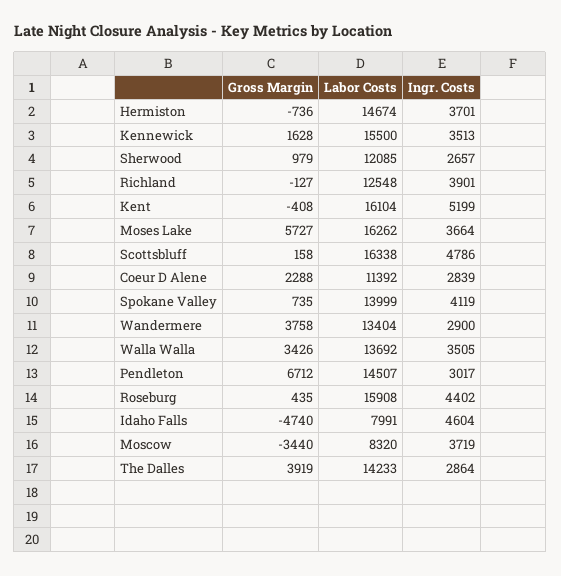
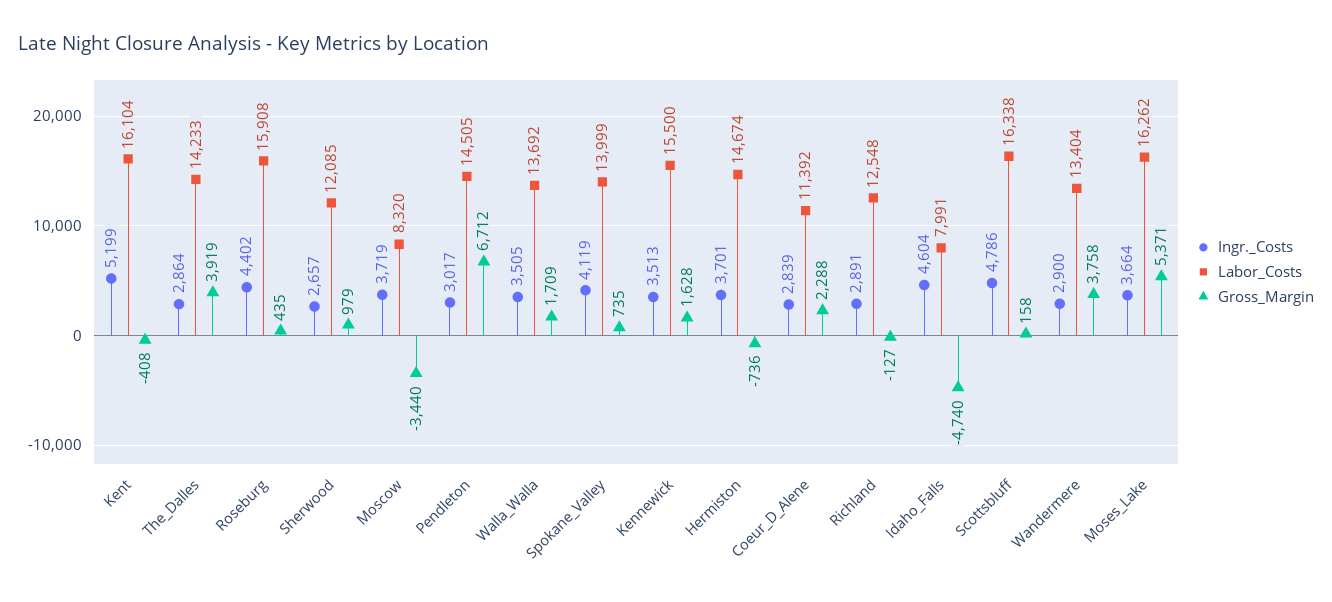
  {
    "Gross Margin": {
      "Hermiston": -736,
      "Kennewick": 1628,
      "Sherwood": 979,
      "Richland": -127,
      "Kent": -408,
-     "Moses Lake": 5727,
+     "Moses Lake": 5371,
      "Scottsbluff": 158,
      "Coeur D Alene": 2288,
      "Spokane Valley": 735,
      "Wandermere": 3758,
-     "Walla Walla": 3426,
+     "Walla Walla": 1709,
      "Pendleton": 6712,
      "Roseburg": 435,
      "Idaho Falls": -4740,
      "Moscow": -3440,
      "The Dalles": 3919
    },
    "Labor Costs": {
      "Hermiston": 14674,
      "Kennewick": 15500,
      "Sherwood": 12085,
      "Richland": 12548,
      "Kent": 16104,
      "Moses Lake": 16262,
      "Scottsbluff": 16338,
      "Coeur D Alene": 11392,
      "Spokane Valley": 13999,
      "Wandermere": 13404,
      "Walla Walla": 13692,
-     "Pendleton": 14507,
+     "Pendleton": 14505,
      "Roseburg": 15908,
      "Idaho Falls": 7991,
      "Moscow": 8320,
      "The Dalles": 14233
    },
    "Ingr. Costs": {
      "Hermiston": 3701,
      "Kennewick": 3513,
      "Sherwood": 2657,
-     "Richland": 3901,
+     "Richland": 2891,
      "Kent": 5199,
      "Moses Lake": 3664,
      "Scottsbluff": 4786,
      "Coeur D Alene": 2839,
      "Spokane Valley": 4119,
      "Wandermere": 2900,
      "Walla Walla": 3505,
      "Pendleton": 3017,
      "Roseburg": 4402,
      "Idaho Falls": 4604,
      "Moscow": 3719,
      "The Dalles": 2864
    }
  }

